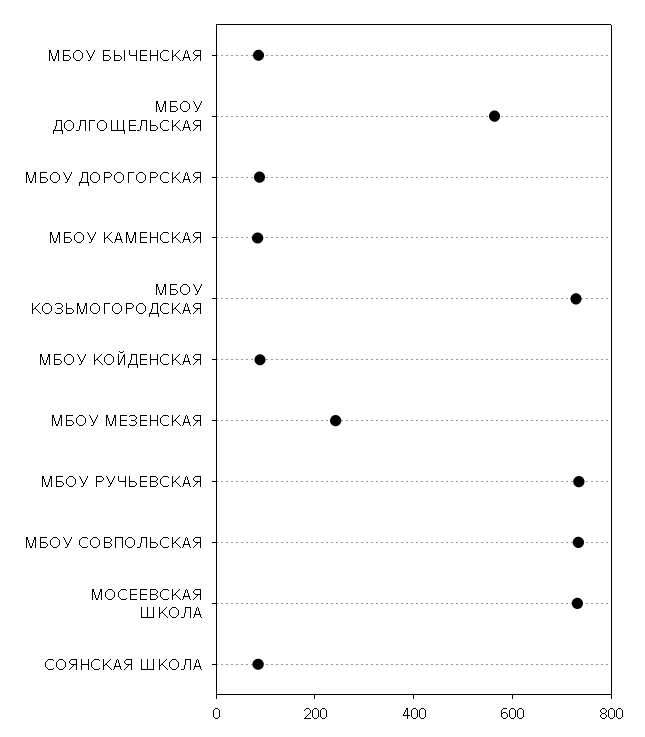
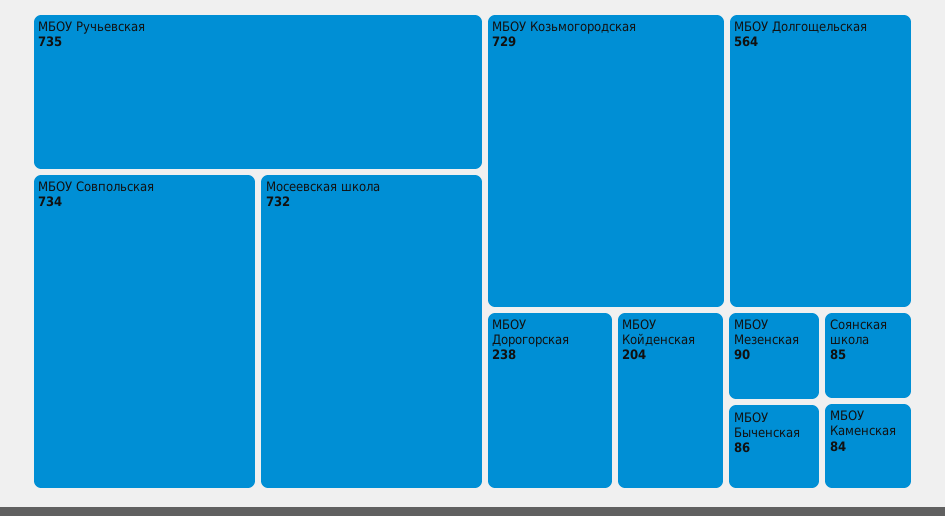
  {
    "МБОУ БЫЧЕНСКАЯ": 86,
    "МБОУ ДОЛГОЩЕЛЬСКАЯ": 564,
-   "МБОУ ДОРОГОРСКАЯ": 100,
+   "МБОУ ДОРОГОРСКАЯ": 238,
    "МБОУ КАМЕНСКАЯ": 84,
    "МБОУ КОЗЬМОГОРОДСКАЯ": 729,
-   "МБОУ КОЙДЕНСКАЯ": 100,
+   "МБОУ КОЙДЕНСКАЯ": 204,
-   "МБОУ МЕЗЕНСКАЯ": 250,
+   "МБОУ МЕЗЕНСКАЯ": 90,
    "МБОУ РУЧЬЕВСКАЯ": 735,
    "МБОУ СОВПОЛЬСКАЯ": 734,
    "МОСЕЕВСКАЯ ШКОЛА": 732,
    "СОЯНСКАЯ ШКОЛА": 85
  }

